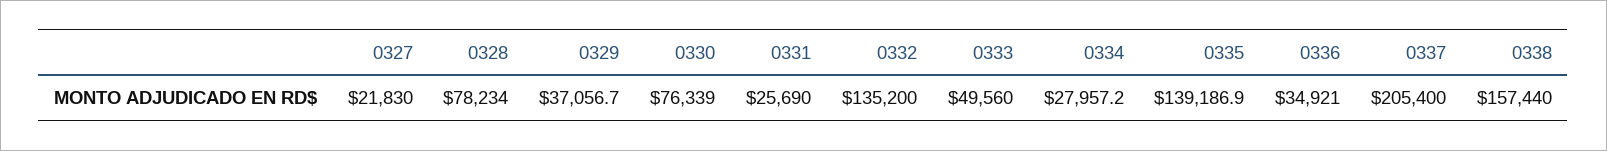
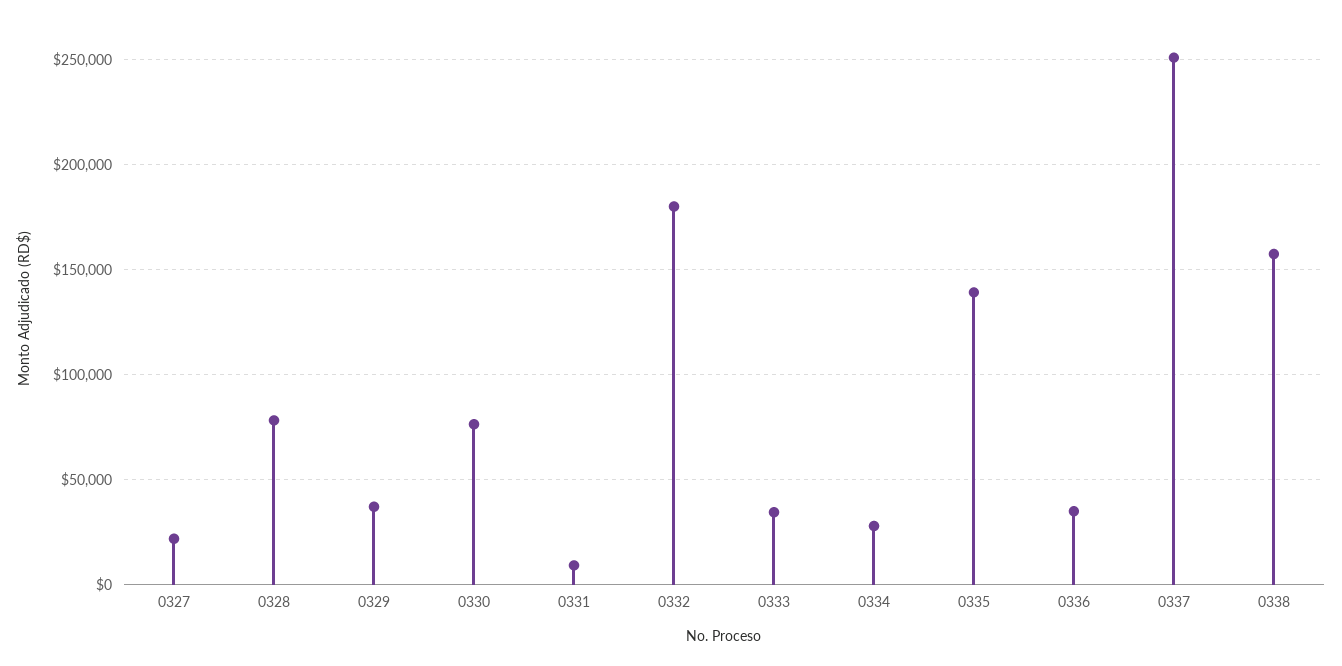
  {
    "0327": 21830,
    "0328": 78234,
    "0329": 37056.7,
    "0330": 76339,
-   "0331": 25690,
+   "0331": 10000,
-   "0332": 135200,
+   "0332": 180000,
-   "0333": 49560,
+   "0333": 35000,
    "0334": 27957.2,
    "0335": 139186.9,
    "0336": 34921,
-   "0337": 205400,
+   "0337": 250000,
    "0338": 157440
  }

